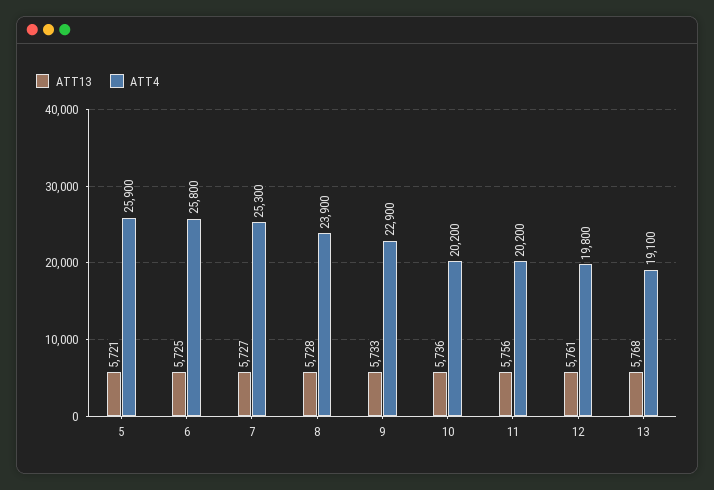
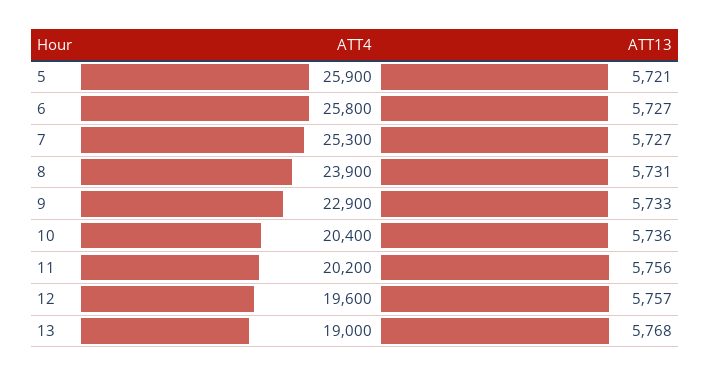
  {
    "ATT13": {
      "5": 5721,
-     "6": 5725,
+     "6": 5727,
      "7": 5727,
-     "8": 5728,
+     "8": 5731,
      "9": 5733,
      "10": 5736,
      "11": 5756,
-     "12": 5761,
+     "12": 5757,
      "13": 5768
    },
    "ATT4": {
      "5": 25900,
      "6": 25800,
      "7": 25300,
      "8": 23900,
      "9": 22900,
-     "10": 20200,
+     "10": 20400,
      "11": 20200,
-     "12": 19800,
+     "12": 19600,
-     "13": 19100
+     "13": 19000
    }
  }

